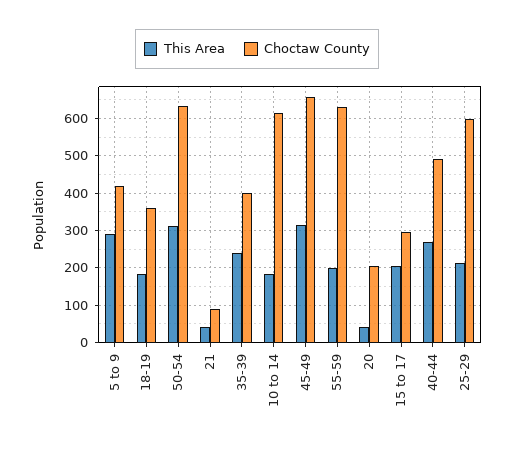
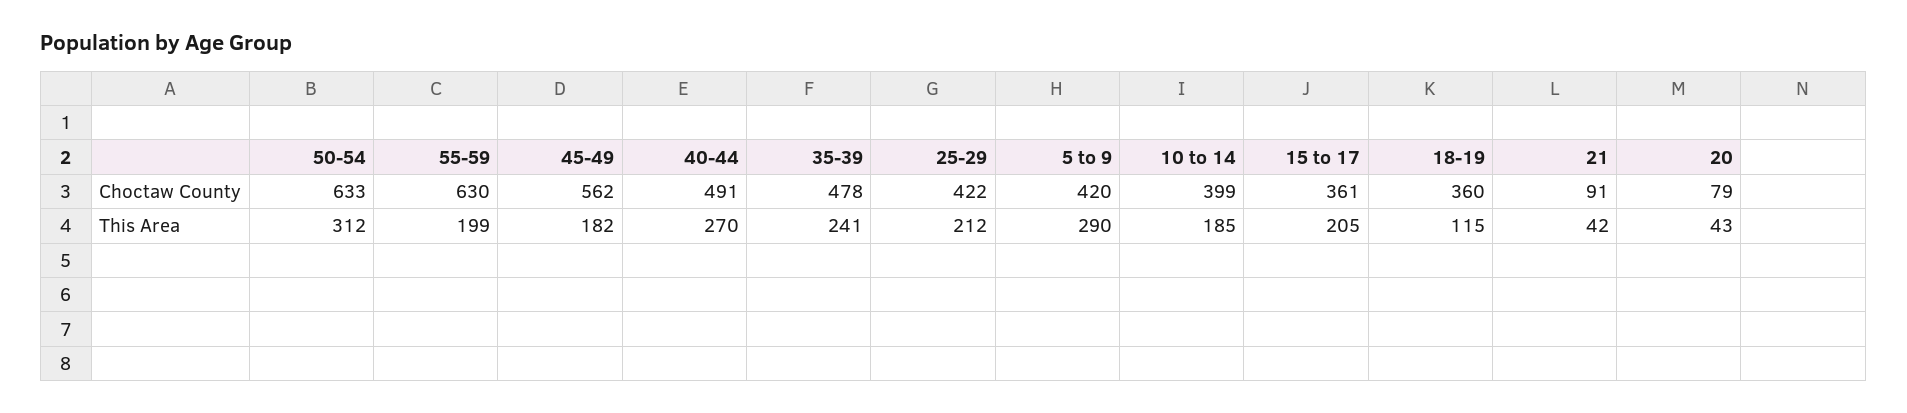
  {
    "This Area": {
      "5 to 9": 290,
-     "18-19": 180,
+     "18-19": 115,
      "50-54": 312,
      "21": 42,
      "35-39": 241,
      "10 to 14": 185,
-     "45-49": 320,
+     "45-49": 182,
      "55-59": 199,
      "20": 43,
      "15 to 17": 205,
      "40-44": 270,
      "25-29": 212
    },
    "Choctaw County": {
      "5 to 9": 420,
      "18-19": 360,
      "50-54": 633,
      "21": 91,
-     "35-39": 400,
+     "35-39": 478,
-     "10 to 14": 620,
+     "10 to 14": 399,
-     "45-49": 660,
+     "45-49": 562,
      "55-59": 630,
-     "20": 200,
+     "20": 79,
-     "15 to 17": 300,
+     "15 to 17": 361,
      "40-44": 491,
-     "25-29": 600
+     "25-29": 422
    }
  }

